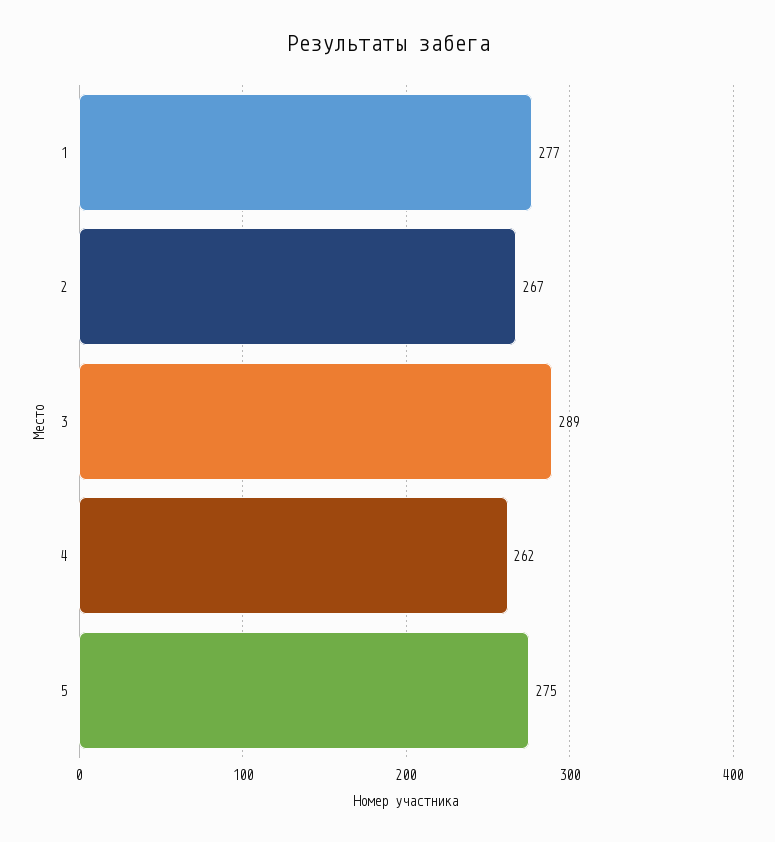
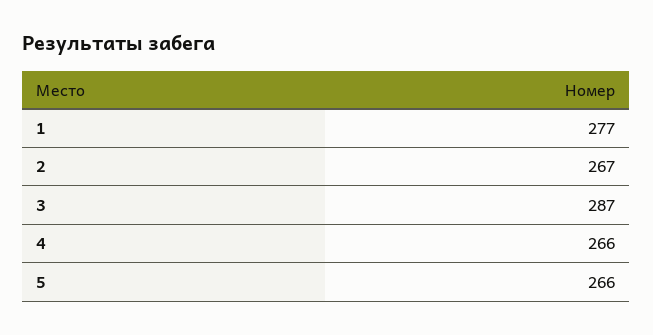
  {
    "1": 277,
    "2": 267,
-   "3": 289,
+   "3": 287,
-   "4": 262,
+   "4": 266,
-   "5": 275
+   "5": 266
  }

